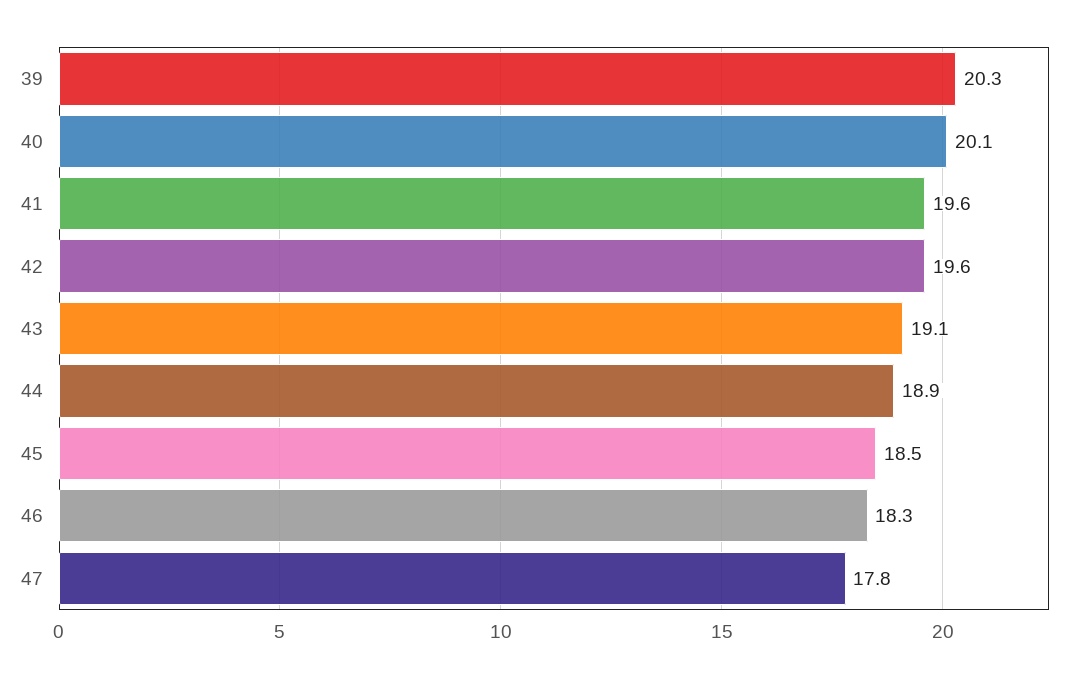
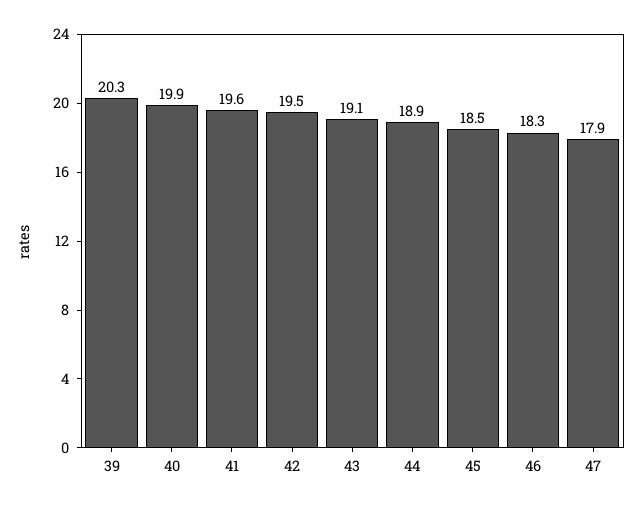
  {
    "39": 20.3,
-   "40": 20.1,
+   "40": 19.9,
    "41": 19.6,
-   "42": 19.6,
+   "42": 19.5,
    "43": 19.1,
    "44": 18.9,
    "45": 18.5,
    "46": 18.3,
-   "47": 17.8
+   "47": 17.9
  }

